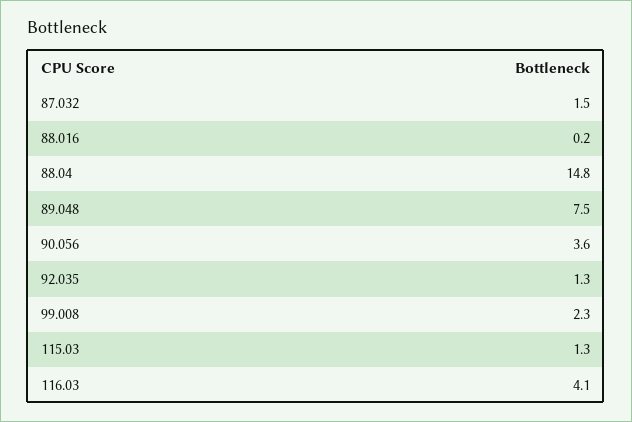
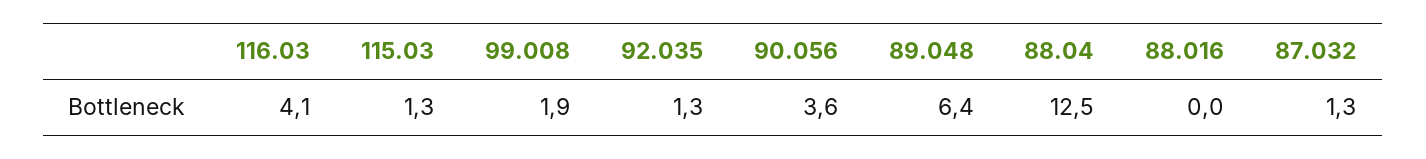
  {
-   "87.032": 1.5,
+   "87.032": 1.3,
-   "88.016": 0.2,
+   "88.016": 0,
-   "88.04": 14.8,
+   "88.04": 12.5,
-   "89.048": 7.5,
+   "89.048": 6.4,
    "90.056": 3.6,
    "92.035": 1.3,
-   "99.008": 2.3,
+   "99.008": 1.9,
    "115.03": 1.3,
    "116.03": 4.1
  }

